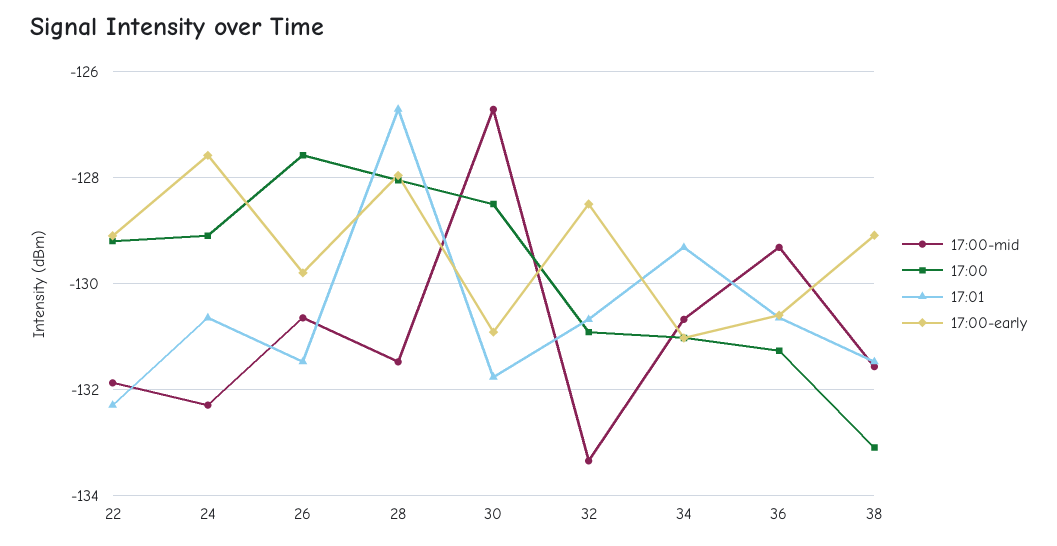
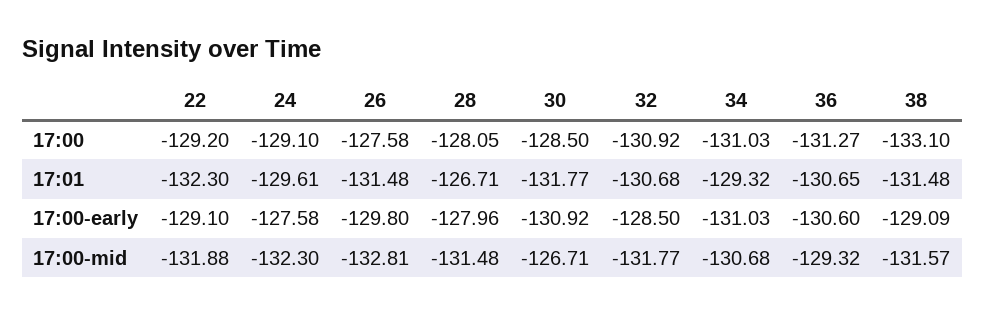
  {
    "17:00-mid": {
      "22": -131.88,
      "24": -132.3,
-     "26": -130.6,
+     "26": -132.81,
      "28": -131.48,
      "30": -126.71,
-     "32": -133.4,
+     "32": -131.77,
      "34": -130.68,
      "36": -129.32,
      "38": -131.57
    },
    "17:00": {
      "22": -129.2,
      "24": -129.1,
      "26": -127.58,
      "28": -128.05,
      "30": -128.5,
      "32": -130.92,
      "34": -131.03,
      "36": -131.27,
      "38": -133.1
    },
    "17:01": {
      "22": -132.3,
-     "24": -130.6,
+     "24": -129.61,
      "26": -131.48,
      "28": -126.71,
      "30": -131.77,
      "32": -130.68,
      "34": -129.32,
      "36": -130.65,
      "38": -131.48
    },
    "17:00-early": {
      "22": -129.1,
      "24": -127.58,
      "26": -129.8,
      "28": -127.96,
      "30": -130.92,
      "32": -128.5,
      "34": -131.03,
      "36": -130.6,
      "38": -129.09
    }
  }

